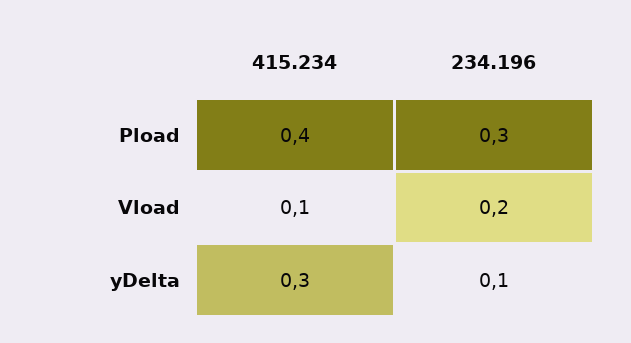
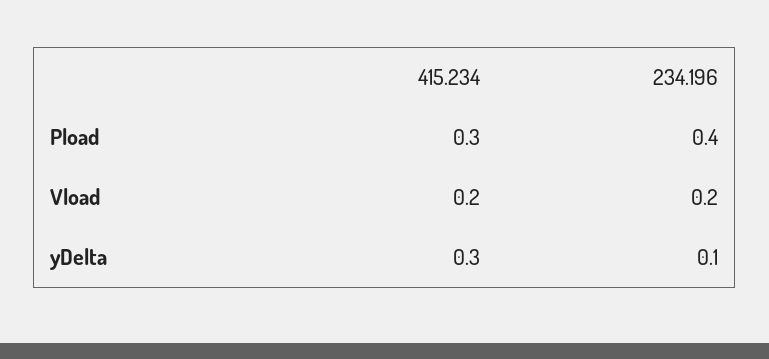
  {
    "415.234": {
-     "Pload": 0.4,
+     "Pload": 0.3,
-     "Vload": 0.1,
+     "Vload": 0.2,
      "yDelta": 0.3
    },
    "234.196": {
-     "Pload": 0.3,
+     "Pload": 0.4,
      "Vload": 0.2,
      "yDelta": 0.1
    }
  }

